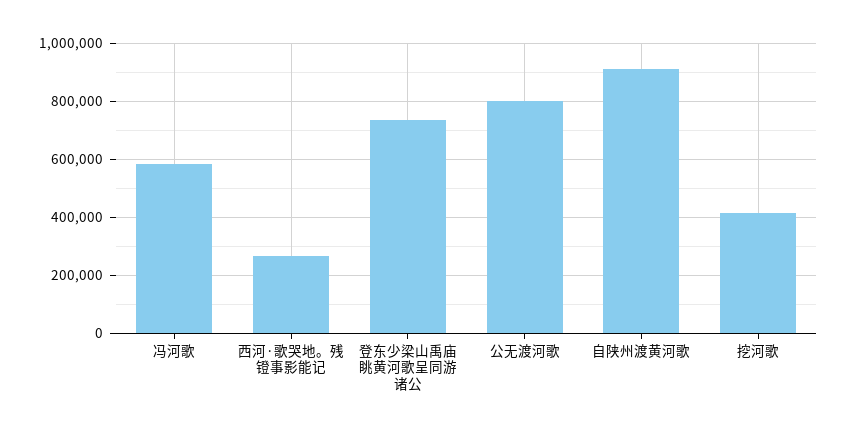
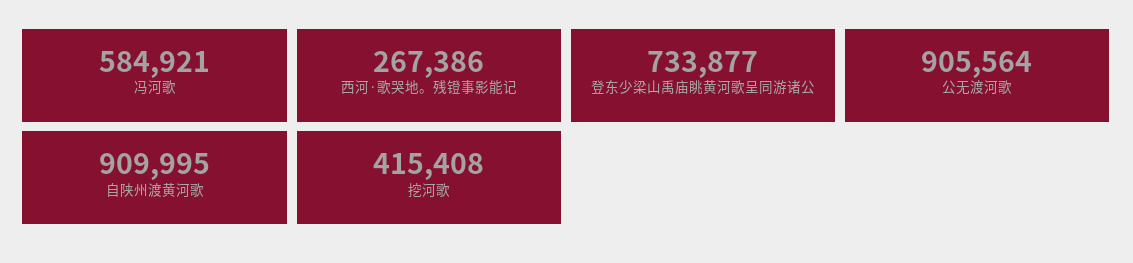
  {
    "冯河歌": 584921,
    "西河·歌哭地。残镫事影能记": 267386,
    "登东少梁山禹庙眺黄河歌呈同游诸公": 733877,
-   "公无渡河歌": 800000,
+   "公无渡河歌": 905564,
    "自陕州渡黄河歌": 909995,
    "挖河歌": 415408
  }

